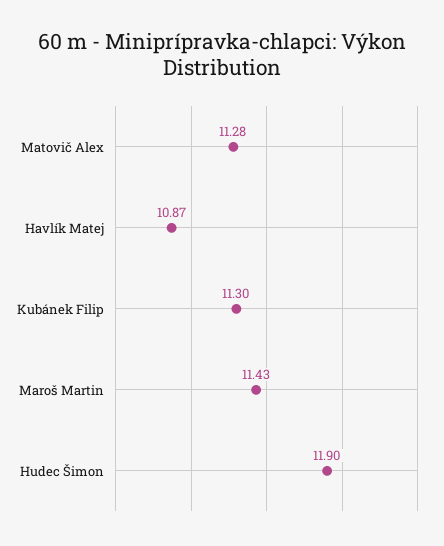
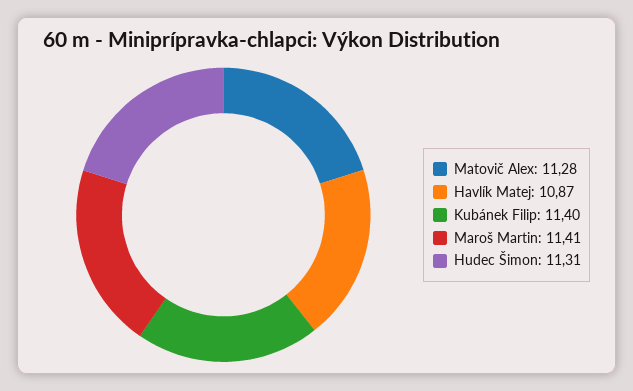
  {
    "Matovič Alex": 11.28,
    "Havlík Matej": 10.87,
-   "Kubánek Filip": 11.3,
+   "Kubánek Filip": 11.4,
-   "Maroš Martin": 11.43,
+   "Maroš Martin": 11.41,
-   "Hudec Šimon": 11.9
+   "Hudec Šimon": 11.31
  }

